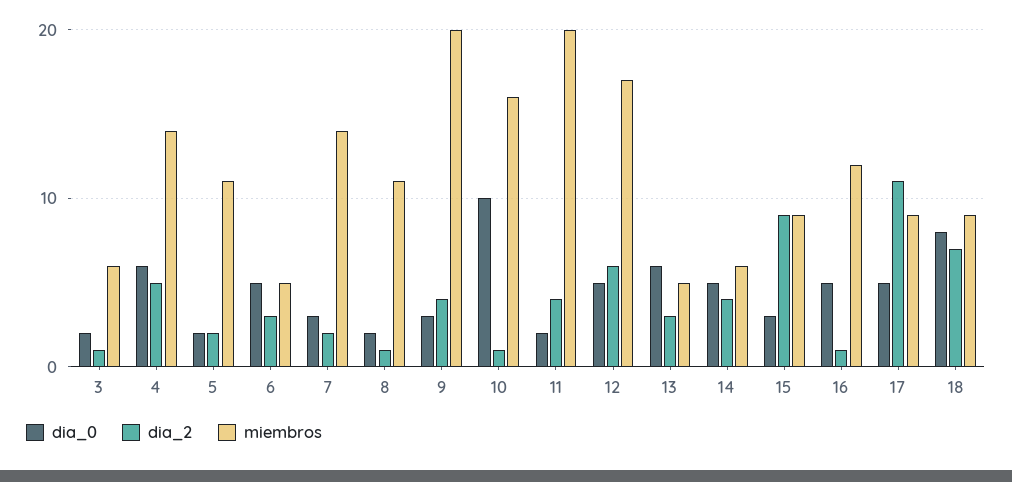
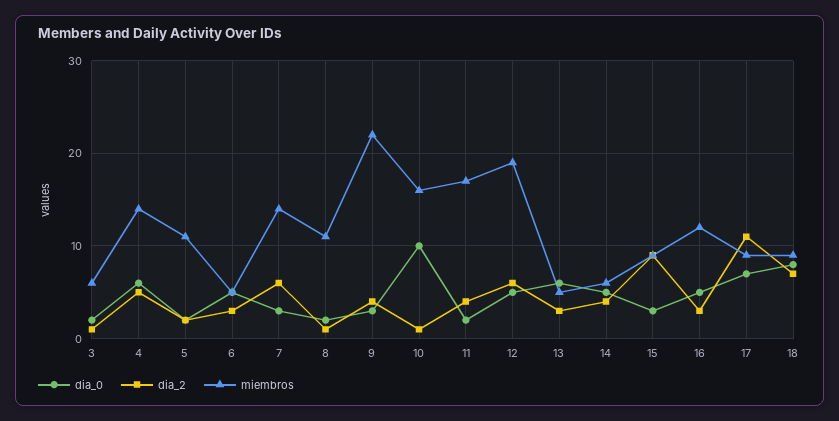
  {
    "dia_0": {
      "3": 2,
      "4": 6,
      "5": 2,
      "6": 5,
      "7": 3,
      "8": 2,
      "9": 3,
      "10": 10,
      "11": 2,
      "12": 5,
      "13": 6,
      "14": 5,
      "15": 3,
      "16": 5,
-     "17": 5,
+     "17": 7,
      "18": 8
    },
    "dia_2": {
      "3": 1,
      "4": 5,
      "5": 2,
      "6": 3,
-     "7": 2,
+     "7": 6,
      "8": 1,
      "9": 4,
      "10": 1,
      "11": 4,
      "12": 6,
      "13": 3,
      "14": 4,
      "15": 9,
-     "16": 1,
+     "16": 3,
      "17": 11,
      "18": 7
    },
    "miembros": {
      "3": 6,
      "4": 14,
      "5": 11,
      "6": 5,
      "7": 14,
      "8": 11,
-     "9": 20,
+     "9": 22,
      "10": 16,
-     "11": 20,
+     "11": 17,
-     "12": 17,
+     "12": 19,
      "13": 5,
      "14": 6,
      "15": 9,
      "16": 12,
      "17": 9,
      "18": 9
    }
  }

